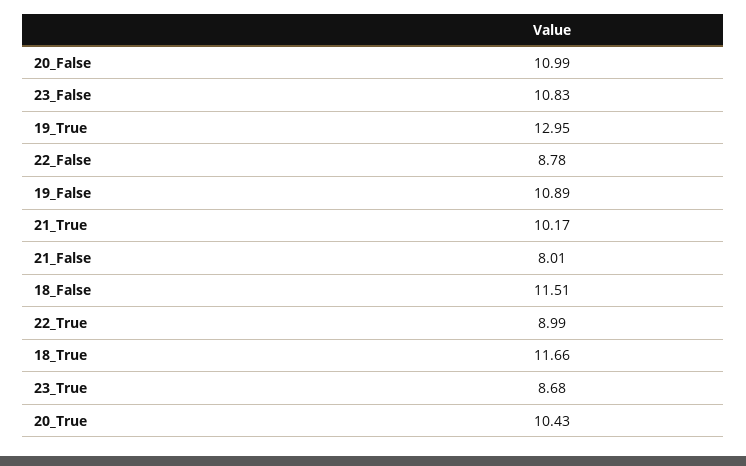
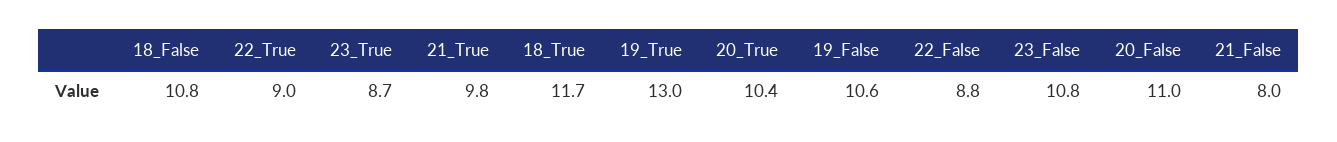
  {
    "20_False": 10.99,
    "23_False": 10.83,
    "19_True": 12.95,
    "22_False": 8.78,
-   "19_False": 10.89,
+   "19_False": 10.6,
-   "21_True": 10.17,
+   "21_True": 9.8,
    "21_False": 8.01,
-   "18_False": 11.51,
+   "18_False": 10.8,
    "22_True": 8.99,
    "18_True": 11.66,
    "23_True": 8.68,
    "20_True": 10.43
  }

